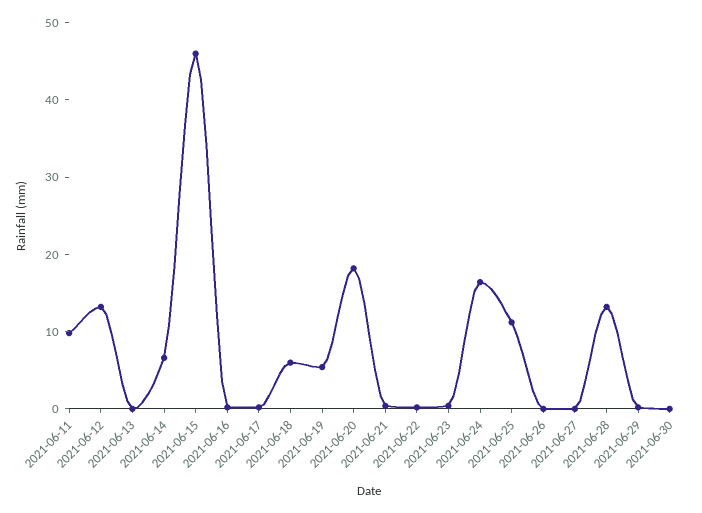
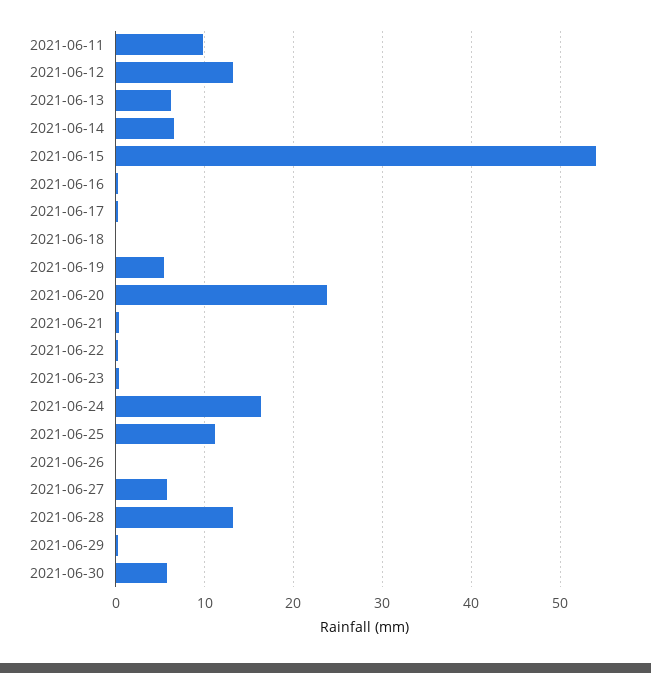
  {
    "2021-06-11": 10,
    "2021-06-12": 13,
-   "2021-06-13": 0,
+   "2021-06-13": 6,
    "2021-06-14": 7,
-   "2021-06-15": 46,
+   "2021-06-15": 54,
    "2021-06-16": 0,
    "2021-06-17": 0,
-   "2021-06-18": 6,
+   "2021-06-18": 0,
    "2021-06-19": 5,
-   "2021-06-20": 18,
+   "2021-06-20": 24,
    "2021-06-21": 0,
    "2021-06-22": 0,
    "2021-06-23": 0,
    "2021-06-24": 16,
    "2021-06-25": 11,
    "2021-06-26": 0,
-   "2021-06-27": 0,
+   "2021-06-27": 6,
    "2021-06-28": 13,
    "2021-06-29": 0,
-   "2021-06-30": 0
+   "2021-06-30": 6
  }

